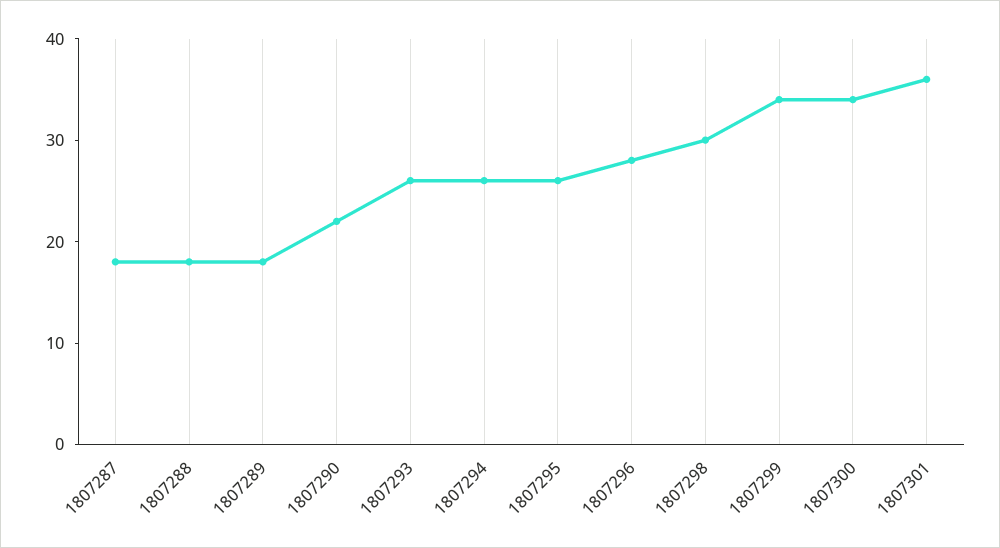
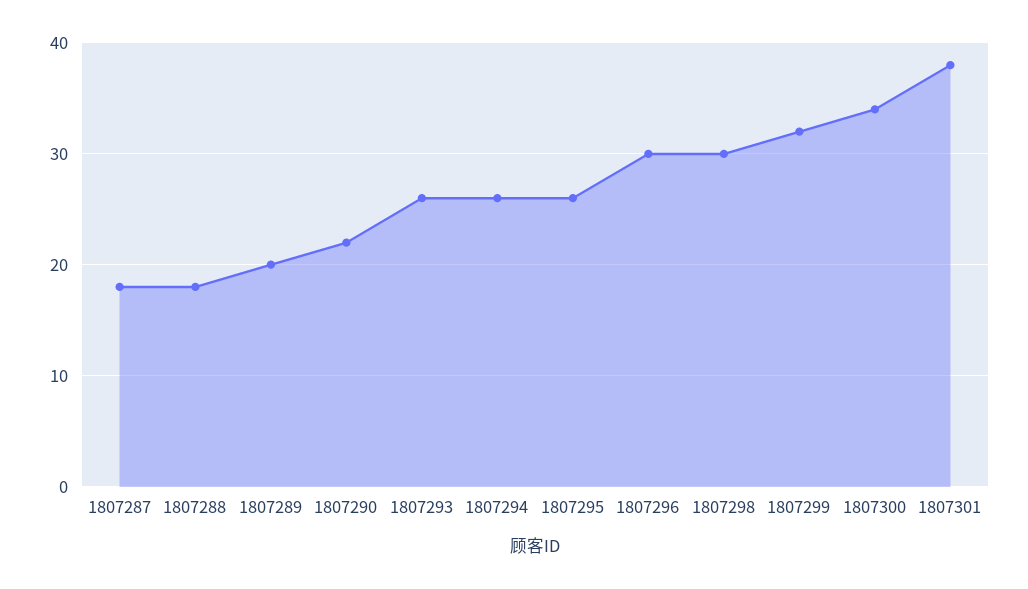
  {
    "1807287": 18,
    "1807288": 18,
-   "1807289": 18,
+   "1807289": 20,
    "1807290": 22,
    "1807293": 26,
    "1807294": 26,
    "1807295": 26,
-   "1807296": 28,
+   "1807296": 30,
    "1807298": 30,
-   "1807299": 34,
+   "1807299": 32,
    "1807300": 34,
-   "1807301": 36
+   "1807301": 38
  }

